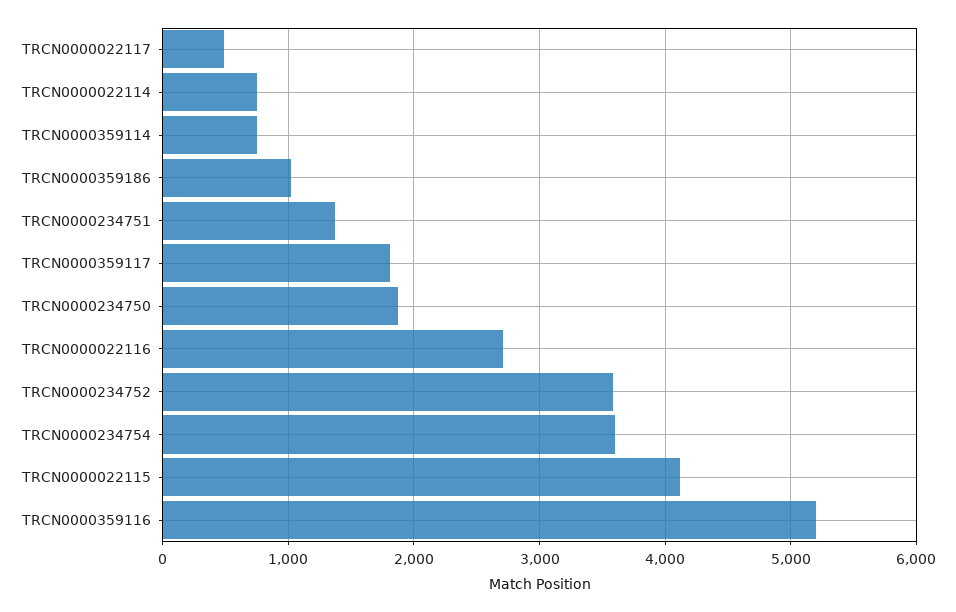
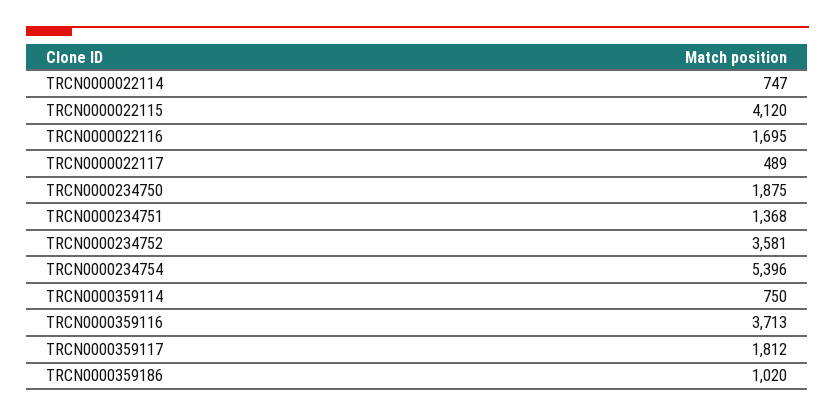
  {
    "TRCN0000022117": 489,
    "TRCN0000022114": 747,
    "TRCN0000359114": 750,
    "TRCN0000359186": 1020,
    "TRCN0000234751": 1368,
    "TRCN0000359117": 1812,
    "TRCN0000234750": 1875,
-   "TRCN0000022116": 2700,
+   "TRCN0000022116": 1695,
    "TRCN0000234752": 3581,
-   "TRCN0000234754": 3600,
+   "TRCN0000234754": 5396,
    "TRCN0000022115": 4120,
-   "TRCN0000359116": 5200
+   "TRCN0000359116": 3713
  }

